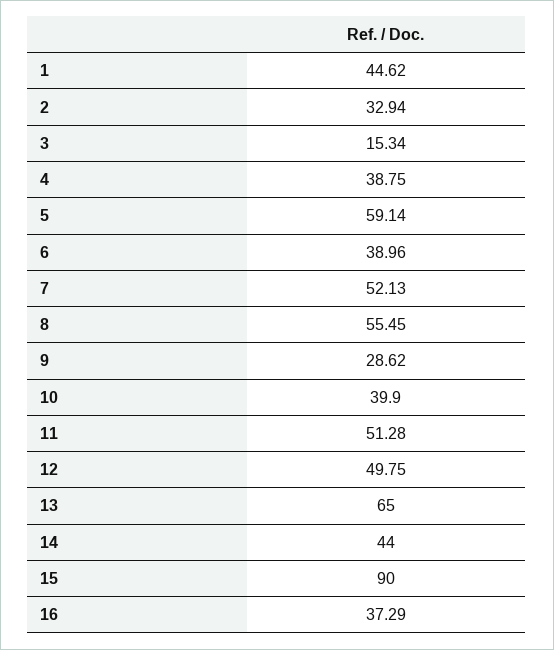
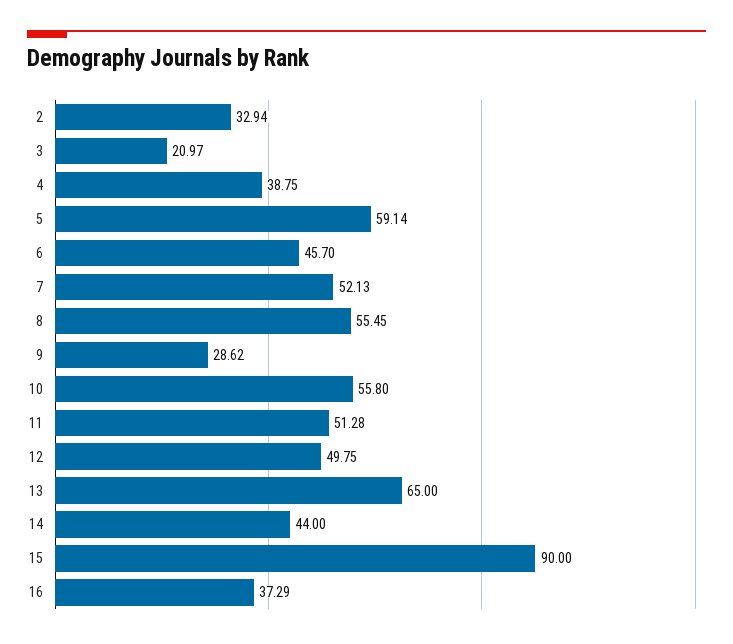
  {
-   "1": 44.62,
    "2": 32.94,
-   "3": 15.34,
+   "3": 20.97,
    "4": 38.75,
    "5": 59.14,
-   "6": 38.96,
+   "6": 45.7,
    "7": 52.13,
    "8": 55.45,
    "9": 28.62,
-   "10": 39.9,
+   "10": 55.8,
    "11": 51.28,
    "12": 49.75,
    "13": 65,
    "14": 44,
    "15": 90,
    "16": 37.29
  }

